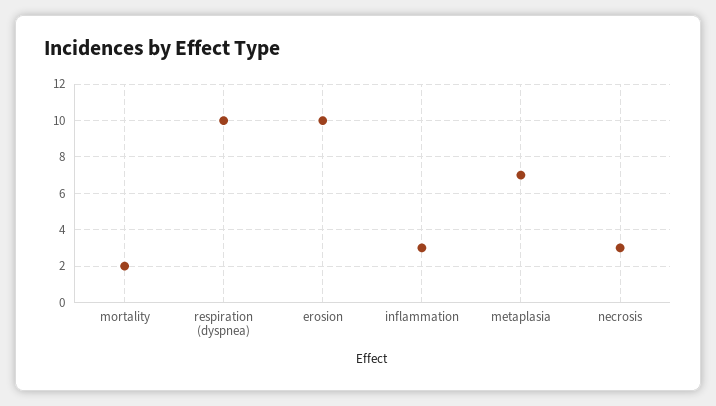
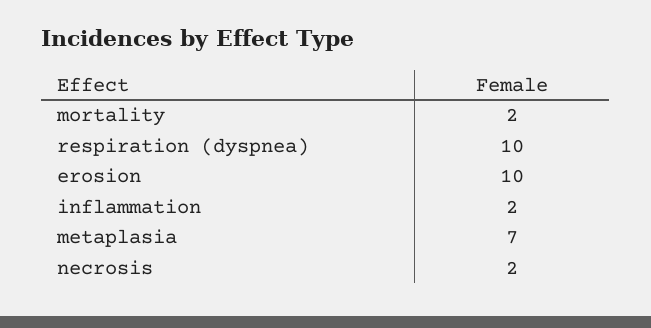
  {
    "mortality": 2,
    "respiration (dyspnea)": 10,
    "erosion": 10,
-   "inflammation": 3,
+   "inflammation": 2,
    "metaplasia": 7,
-   "necrosis": 3
+   "necrosis": 2
  }

